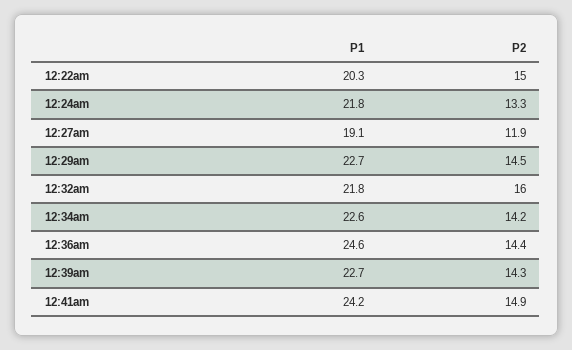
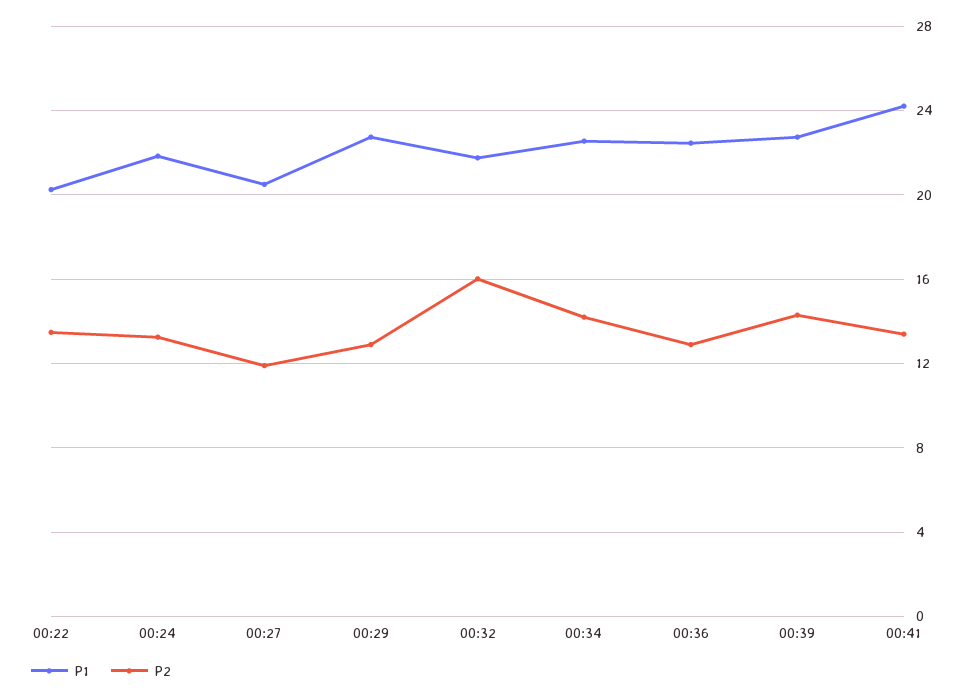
  {
    "P1": {
      "12:22am": 20.3,
      "12:24am": 21.8,
-     "12:27am": 19.1,
+     "12:27am": 20.5,
      "12:29am": 22.7,
      "12:32am": 21.8,
      "12:34am": 22.6,
-     "12:36am": 24.6,
+     "12:36am": 22.5,
      "12:39am": 22.7,
      "12:41am": 24.2
    },
    "P2": {
-     "12:22am": 15,
+     "12:22am": 13.5,
      "12:24am": 13.3,
      "12:27am": 11.9,
-     "12:29am": 14.5,
+     "12:29am": 13,
      "12:32am": 16,
      "12:34am": 14.2,
-     "12:36am": 14.4,
+     "12:36am": 13,
      "12:39am": 14.3,
-     "12:41am": 14.9
+     "12:41am": 13.5
    }
  }

